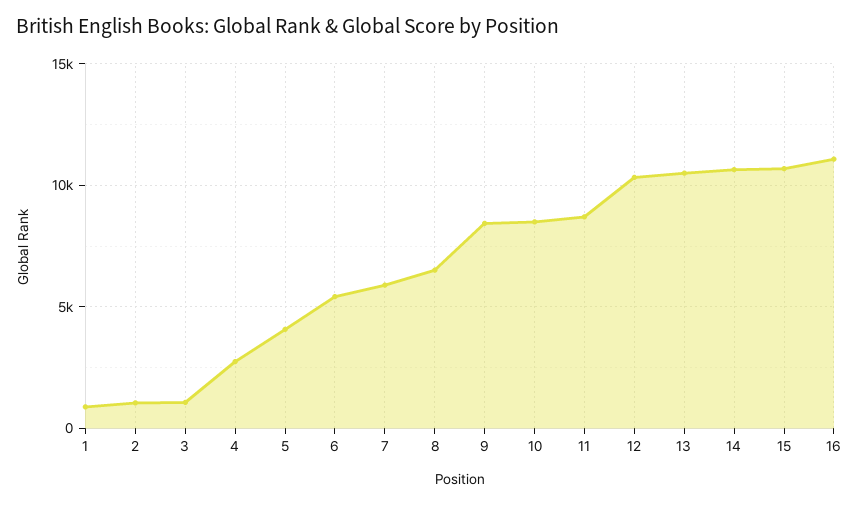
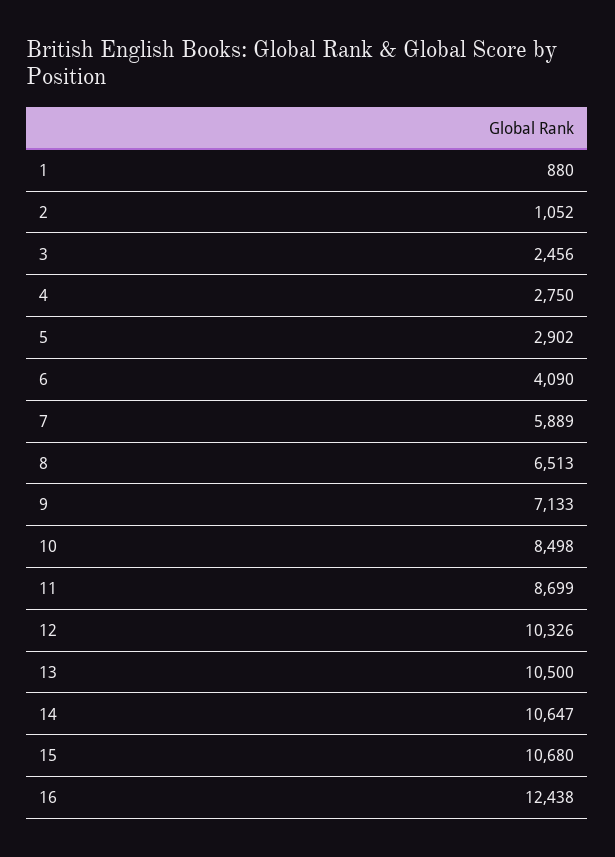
  {
    "1": 880,
    "2": 1052,
-   "3": 1000,
+   "3": 2456,
    "4": 2750,
-   "5": 4000,
+   "5": 2902,
-   "6": 5500,
+   "6": 4090,
    "7": 5889,
    "8": 6513,
-   "9": 8500,
+   "9": 7133,
    "10": 8498,
    "11": 8699,
    "12": 10326,
    "13": 10500,
    "14": 10647,
    "15": 10680,
-   "16": 11000
+   "16": 12438
  }

